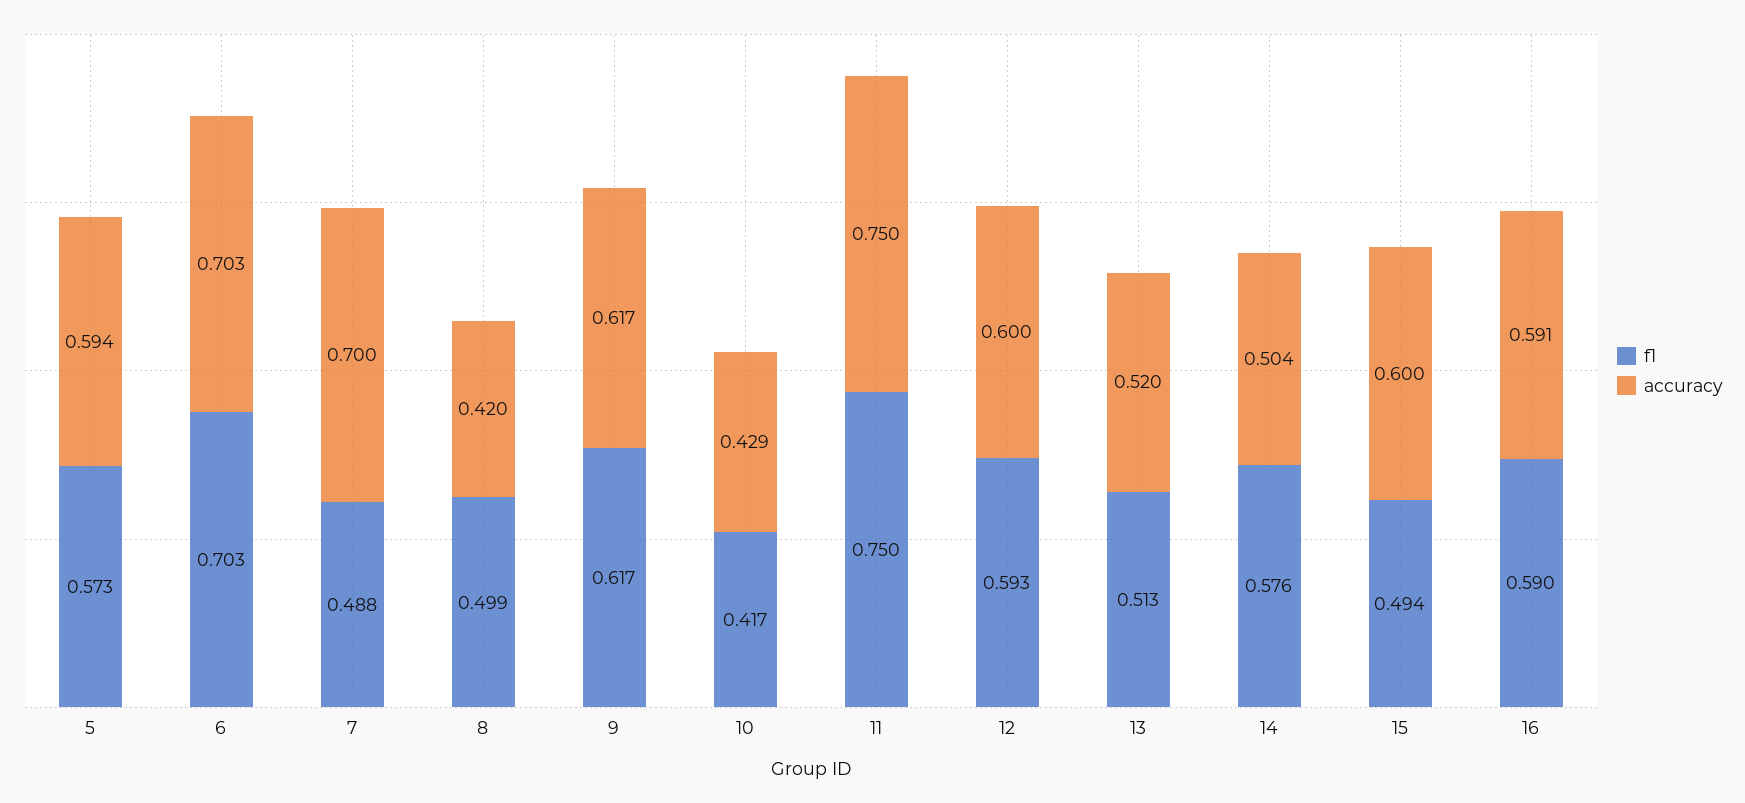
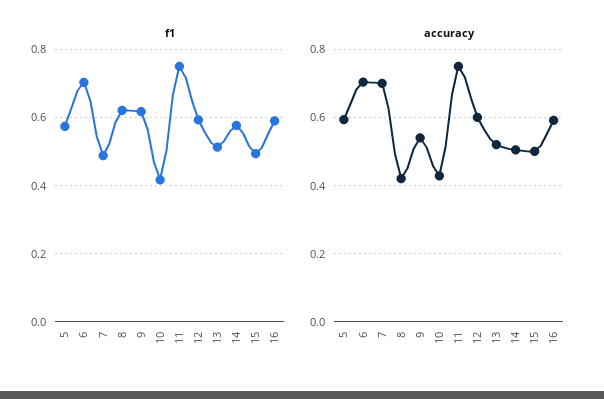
  {
    "f1": {
      "5": 0.573,
      "6": 0.703,
      "7": 0.488,
-     "8": 0.499,
+     "8": 0.62,
      "9": 0.617,
      "10": 0.417,
      "11": 0.75,
      "12": 0.593,
      "13": 0.513,
      "14": 0.576,
      "15": 0.494,
      "16": 0.59
    },
    "accuracy": {
      "5": 0.594,
      "6": 0.703,
      "7": 0.7,
      "8": 0.42,
-     "9": 0.617,
+     "9": 0.54,
      "10": 0.429,
      "11": 0.75,
      "12": 0.6,
      "13": 0.52,
      "14": 0.504,
-     "15": 0.6,
+     "15": 0.5,
      "16": 0.591
    }
  }

